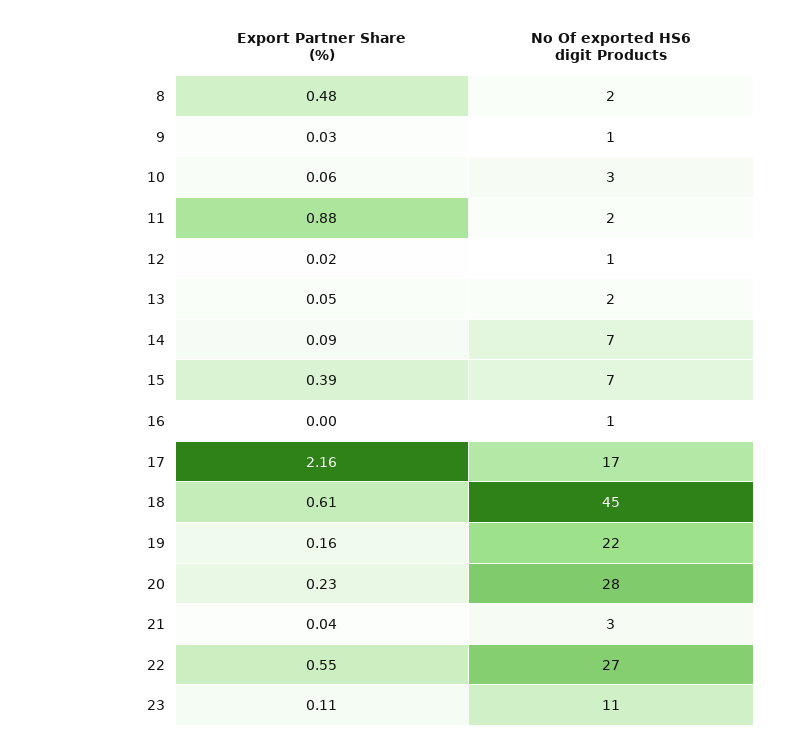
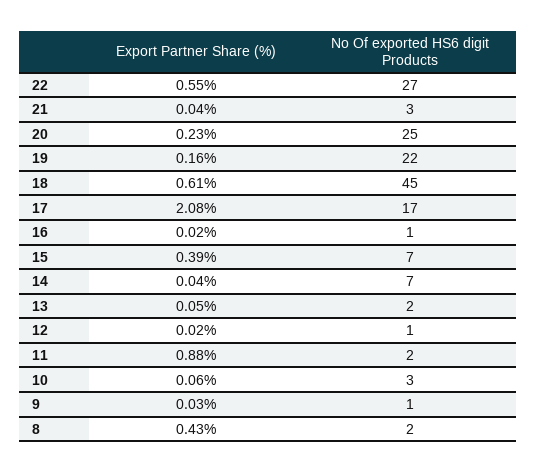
  {
    "Export Partner Share (%)": {
-     "8": 0.48,
+     "8": 0.43,
      "9": 0.03,
      "10": 0.06,
      "11": 0.88,
      "12": 0.02,
      "13": 0.05,
-     "14": 0.09,
+     "14": 0.04,
      "15": 0.39,
-     "16": 0,
+     "16": 0.02,
-     "17": 2.16,
+     "17": 2.08,
      "18": 0.61,
      "19": 0.16,
      "20": 0.23,
      "21": 0.04,
-     "22": 0.55,
+     "22": 0.55
-     "23": 0.11
    },
    "No Of exported HS6 digit Products": {
      "8": 2,
      "9": 1,
      "10": 3,
      "11": 2,
      "12": 1,
      "13": 2,
      "14": 7,
      "15": 7,
      "16": 1,
      "17": 17,
      "18": 45,
      "19": 22,
-     "20": 28,
+     "20": 25,
      "21": 3,
-     "22": 27,
+     "22": 27
-     "23": 11
    }
  }

